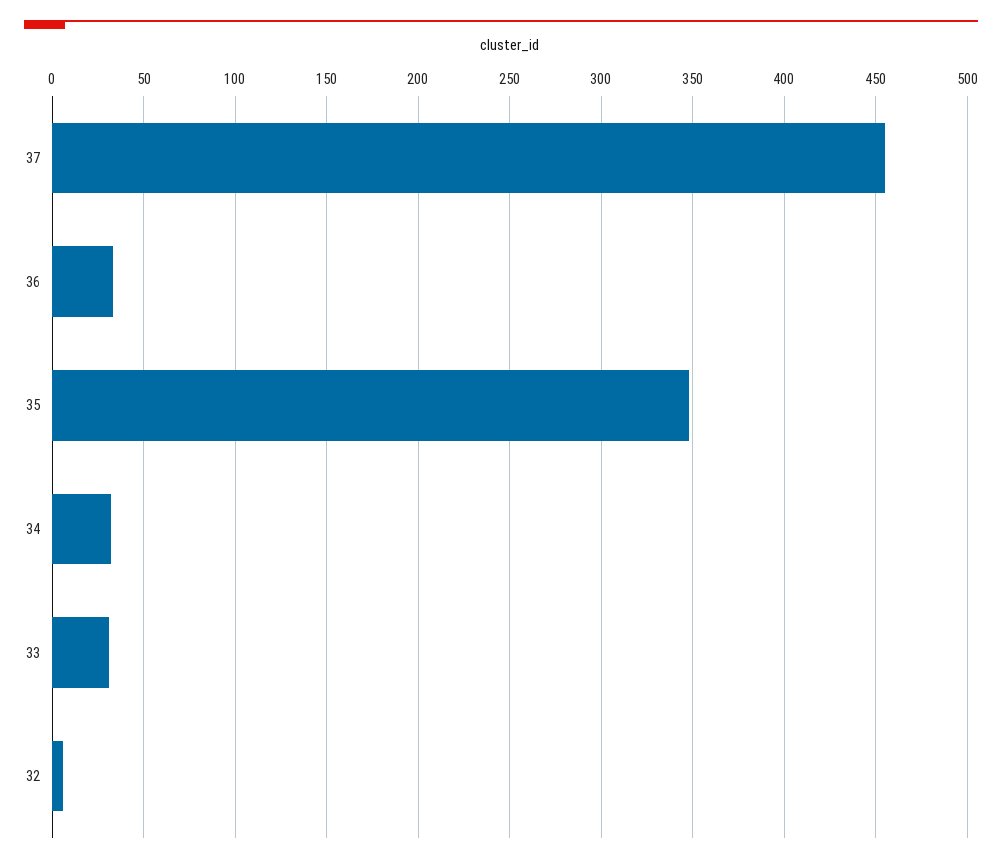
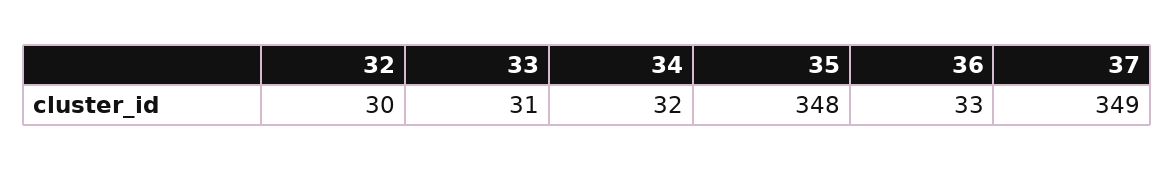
  {
-   "37": 455,
+   "37": 349,
    "36": 33,
    "35": 348,
    "34": 32,
    "33": 31,
-   "32": 5
+   "32": 30
  }

